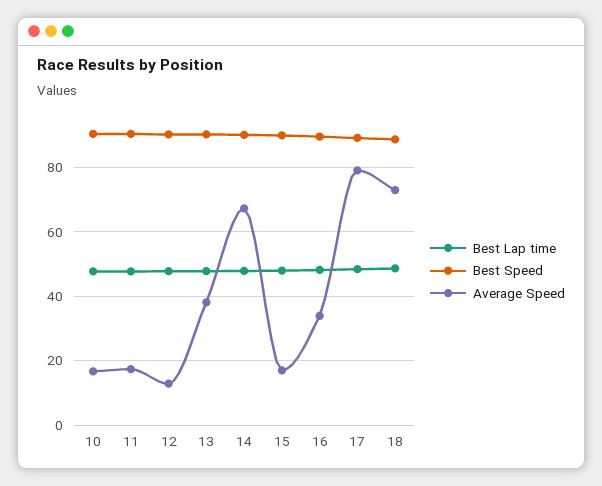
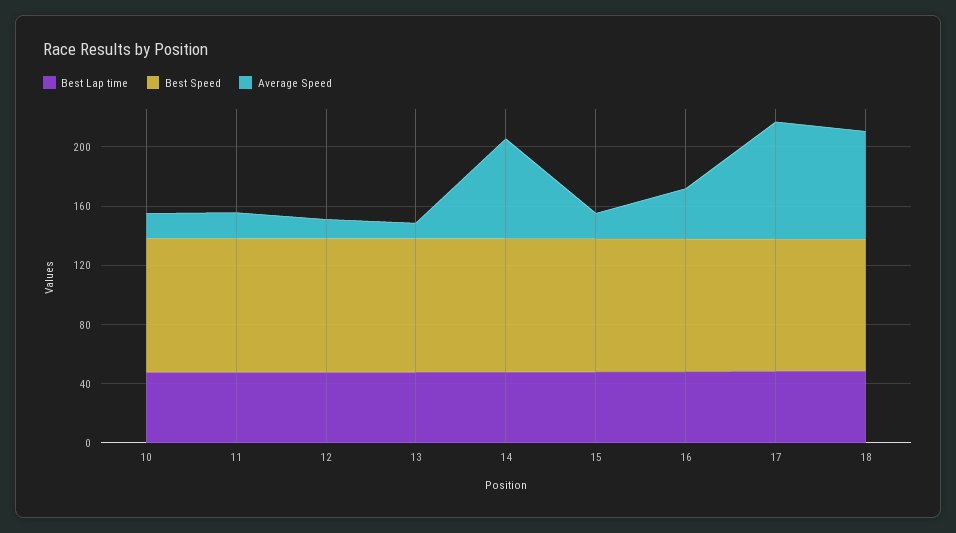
  {
    "Best Lap time": {
      "10": 48,
      "11": 48,
      "12": 48,
      "13": 48,
      "14": 48,
      "15": 48,
      "16": 48,
      "17": 48,
      "18": 48
    },
    "Best Speed": {
      "10": 90,
      "11": 90,
      "12": 90,
      "13": 90,
      "14": 90,
      "15": 90,
      "16": 90,
      "17": 90,
      "18": 88
    },
    "Average Speed": {
      "10": 16,
      "11": 18,
      "12": 12,
-     "13": 38,
+     "13": 10,
      "14": 68,
      "15": 18,
      "16": 34,
      "17": 80,
      "18": 74
    }
  }

